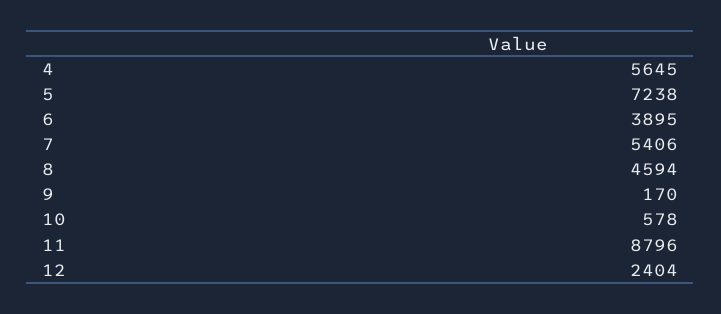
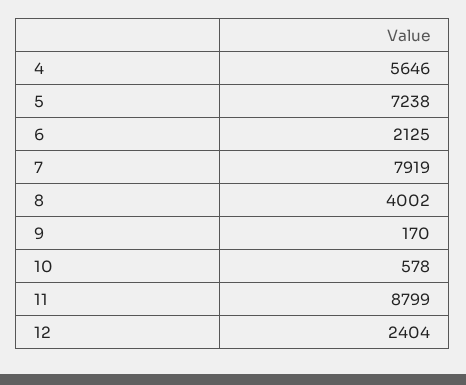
  {
-   "4": 5645,
+   "4": 5646,
    "5": 7238,
-   "6": 3895,
+   "6": 2125,
-   "7": 5406,
+   "7": 7919,
-   "8": 4594,
+   "8": 4002,
    "9": 170,
    "10": 578,
-   "11": 8796,
+   "11": 8799,
    "12": 2404
  }

